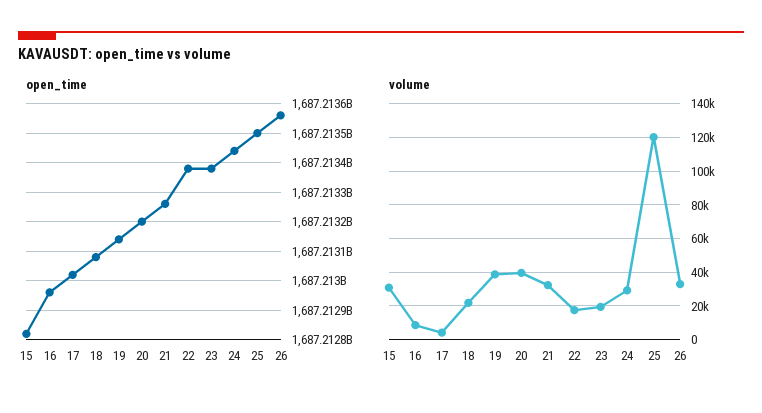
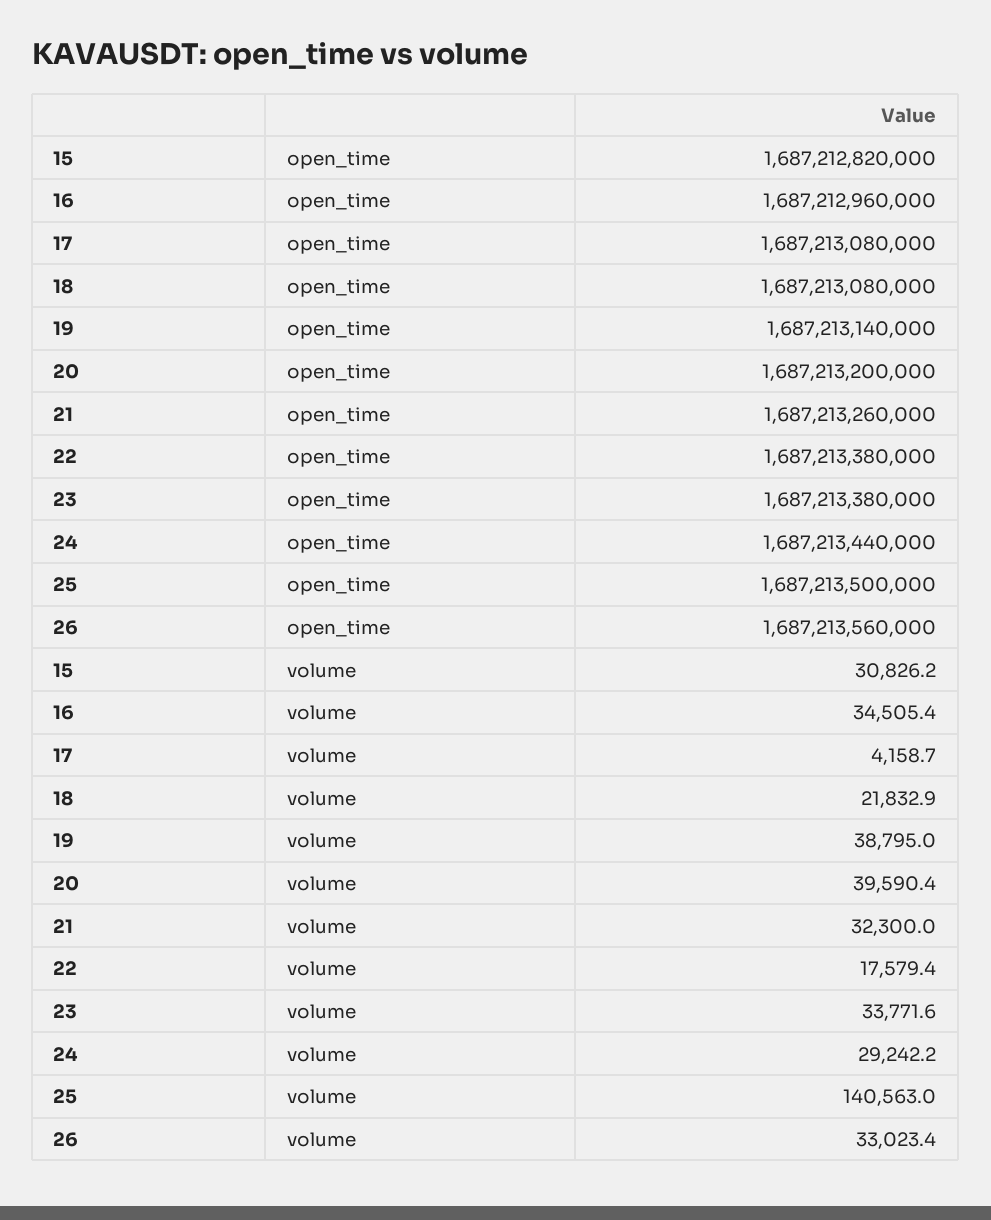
  {
    "open_time": {
      "15": 1687212820000,
      "16": 1687212960000,
-     "17": 1687213025000,
+     "17": 1687213080000,
      "18": 1687213080000,
      "19": 1687213140000,
      "20": 1687213200000,
      "21": 1687213260000,
      "22": 1687213380000,
      "23": 1687213380000,
      "24": 1687213440000,
      "25": 1687213500000,
      "26": 1687213560000
    },
    "volume": {
      "15": 30826.2,
-     "16": 10000,
+     "16": 34505.4,
      "17": 4158.7,
      "18": 21832.9,
      "19": 38795,
      "20": 39590.4,
      "21": 32300,
      "22": 17579.4,
-     "23": 20000,
+     "23": 33771.6,
      "24": 29242.2,
-     "25": 120000,
+     "25": 140563,
      "26": 33023.4
    }
  }

